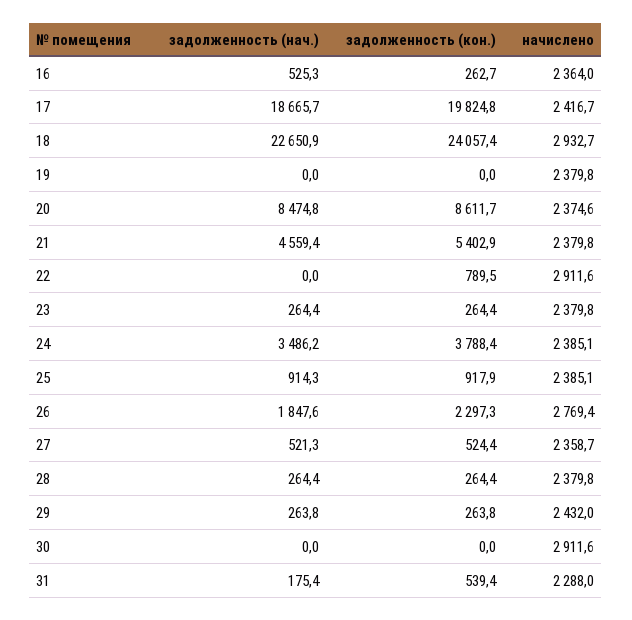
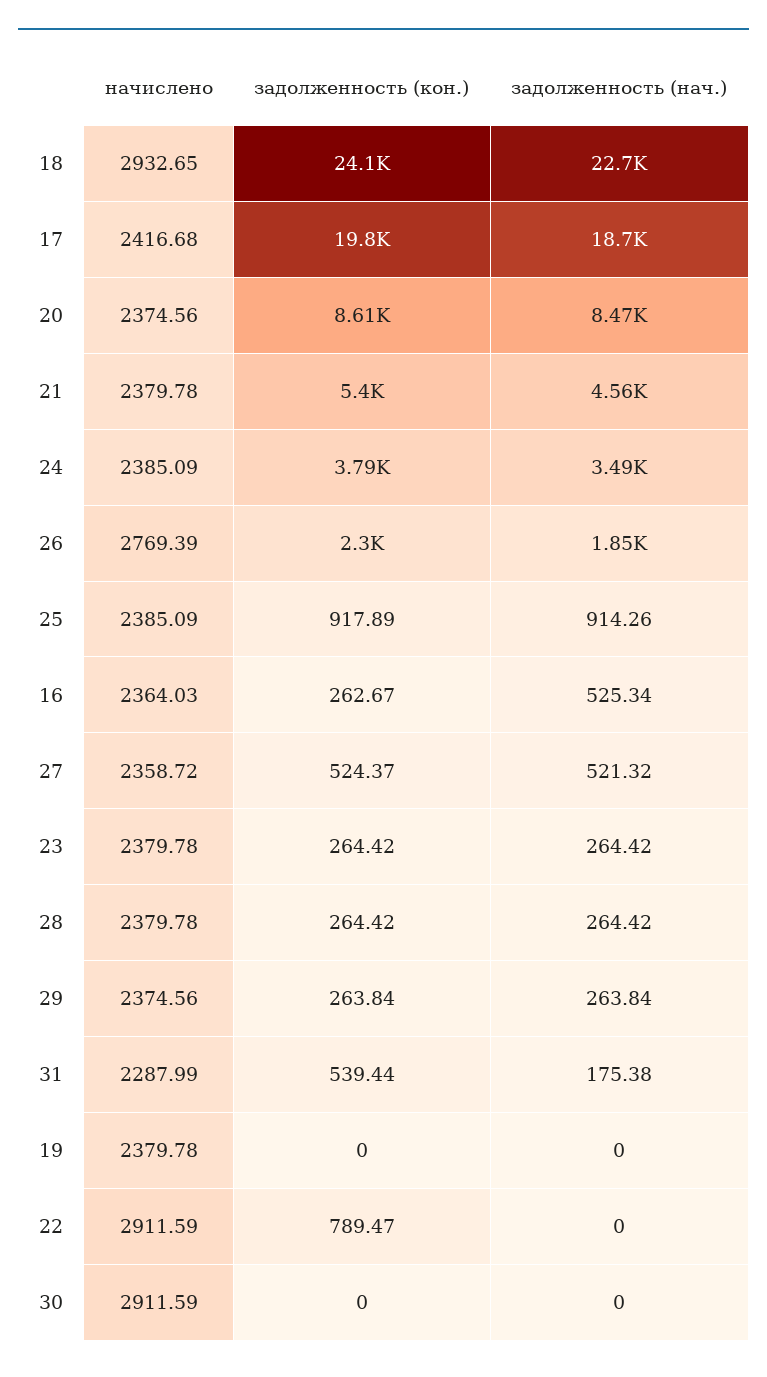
  {
    "задолженность (нач.)": {
      "16": 525.34,
      "17": 18665.7,
      "18": 22650.9,
      "19": 0,
      "20": 8474.8,
      "21": 4559.4,
      "22": 0,
      "23": 264.42,
      "24": 3486.2,
      "25": 914.26,
      "26": 1847.6,
      "27": 521.32,
      "28": 264.42,
      "29": 263.84,
      "30": 0,
      "31": 175.38
    },
    "задолженность (кон.)": {
      "16": 262.67,
      "17": 19824.8,
      "18": 24057.4,
      "19": 0,
      "20": 8611.7,
      "21": 5402.9,
      "22": 789.47,
      "23": 264.42,
      "24": 3788.4,
      "25": 917.89,
      "26": 2297.3,
      "27": 524.37,
      "28": 264.42,
      "29": 263.84,
      "30": 0,
      "31": 539.44
    },
    "начислено": {
      "16": 2364.03,
      "17": 2416.68,
      "18": 2932.65,
      "19": 2379.78,
      "20": 2374.56,
      "21": 2379.78,
      "22": 2911.59,
      "23": 2379.78,
      "24": 2385.09,
      "25": 2385.09,
      "26": 2769.39,
      "27": 2358.72,
      "28": 2379.78,
-     "29": 2432,
+     "29": 2374.56,
      "30": 2911.59,
      "31": 2287.99
    }
  }

